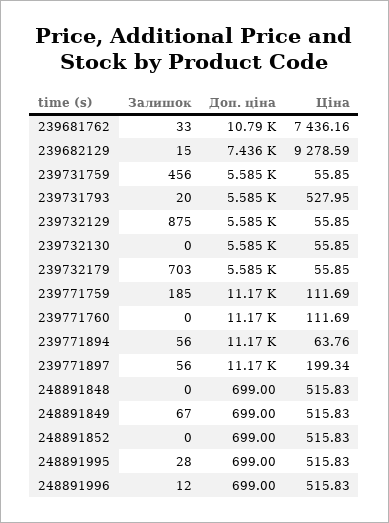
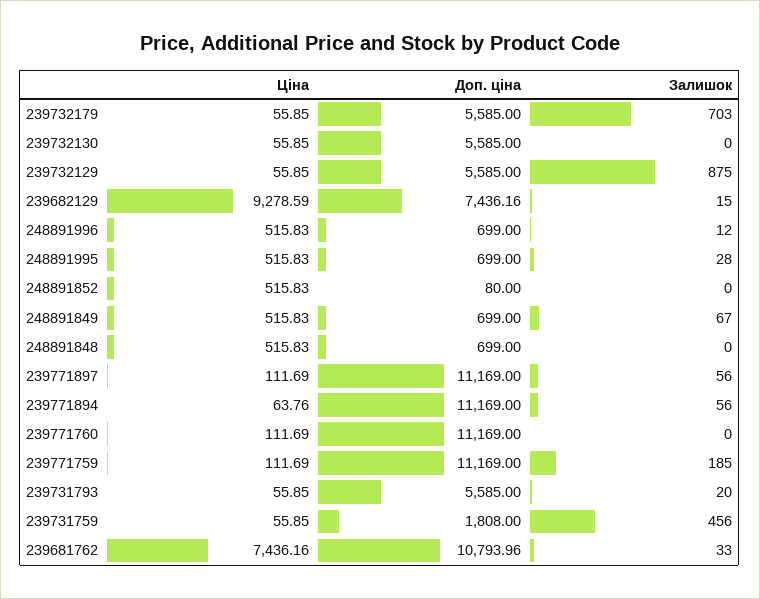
  {
    "Залишок": {
      "239681762": 33,
      "239682129": 15,
      "239731759": 456,
      "239731793": 20,
      "239732129": 875,
      "239732130": 0,
      "239732179": 703,
      "239771759": 185,
      "239771760": 0,
      "239771894": 56,
      "239771897": 56,
      "248891848": 0,
      "248891849": 67,
      "248891852": 0,
      "248891995": 28,
      "248891996": 12
    },
    "Доп. ціна": {
      "239681762": 10793.96,
      "239682129": 7436.16,
-     "239731759": 5585,
+     "239731759": 1808,
      "239731793": 5585,
      "239732129": 5585,
      "239732130": 5585,
      "239732179": 5585,
      "239771759": 11169,
      "239771760": 11169,
      "239771894": 11169,
      "239771897": 11169,
      "248891848": 699,
      "248891849": 699,
-     "248891852": 699,
+     "248891852": 80,
      "248891995": 699,
      "248891996": 699
    },
    "Ціна": {
      "239681762": 7436.16,
      "239682129": 9278.59,
      "239731759": 55.85,
-     "239731793": 527.95,
+     "239731793": 55.85,
      "239732129": 55.85,
      "239732130": 55.85,
      "239732179": 55.85,
      "239771759": 111.69,
      "239771760": 111.69,
      "239771894": 63.76,
-     "239771897": 199.34,
+     "239771897": 111.69,
      "248891848": 515.83,
      "248891849": 515.83,
      "248891852": 515.83,
      "248891995": 515.83,
      "248891996": 515.83
    }
  }

